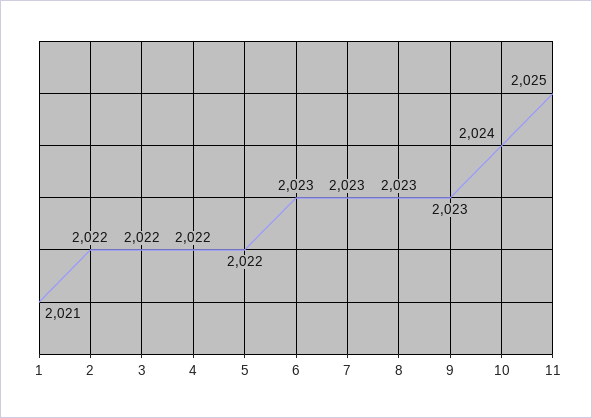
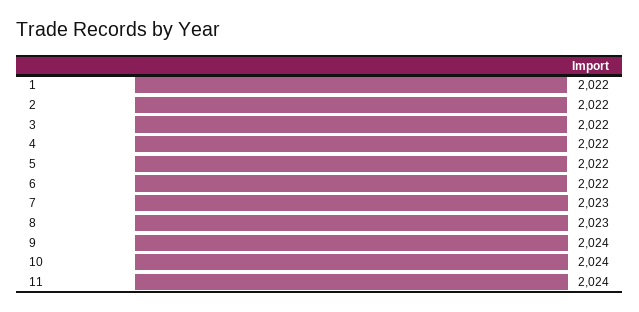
  {
-   "1": 2021,
+   "1": 2022,
    "2": 2022,
    "3": 2022,
    "4": 2022,
    "5": 2022,
-   "6": 2023,
+   "6": 2022,
    "7": 2023,
    "8": 2023,
-   "9": 2023,
+   "9": 2024,
    "10": 2024,
-   "11": 2025
+   "11": 2024
  }

